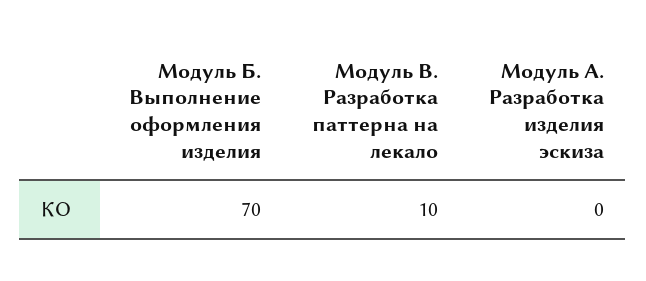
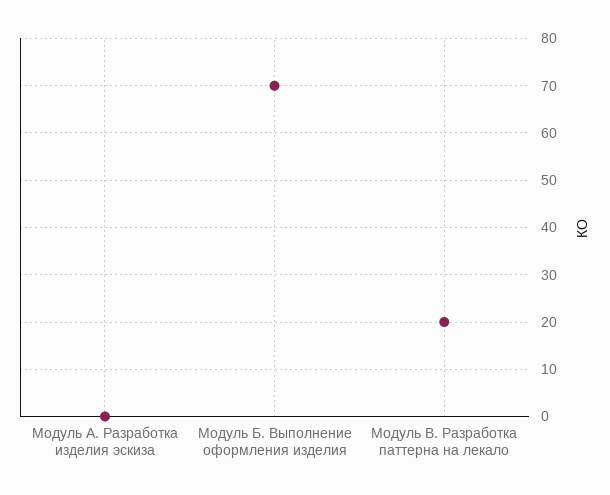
  {
    "Модуль Б. Выполнение оформления изделия": 70,
-   "Модуль В. Разработка паттерна на лекало": 10,
+   "Модуль В. Разработка паттерна на лекало": 20,
    "Модуль А. Разработка изделия эскиза": 0
  }

